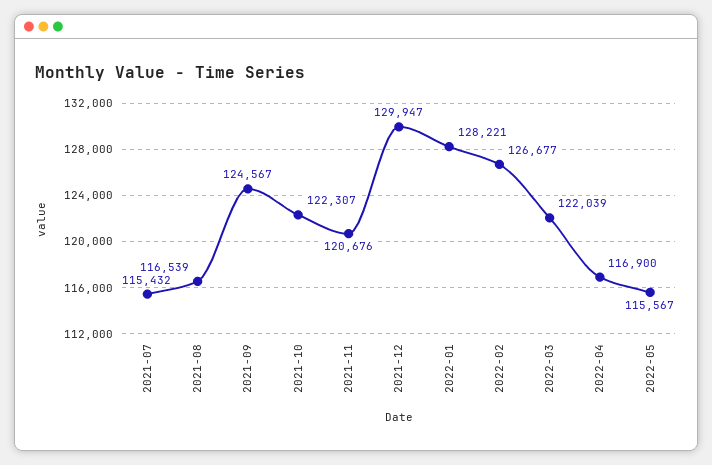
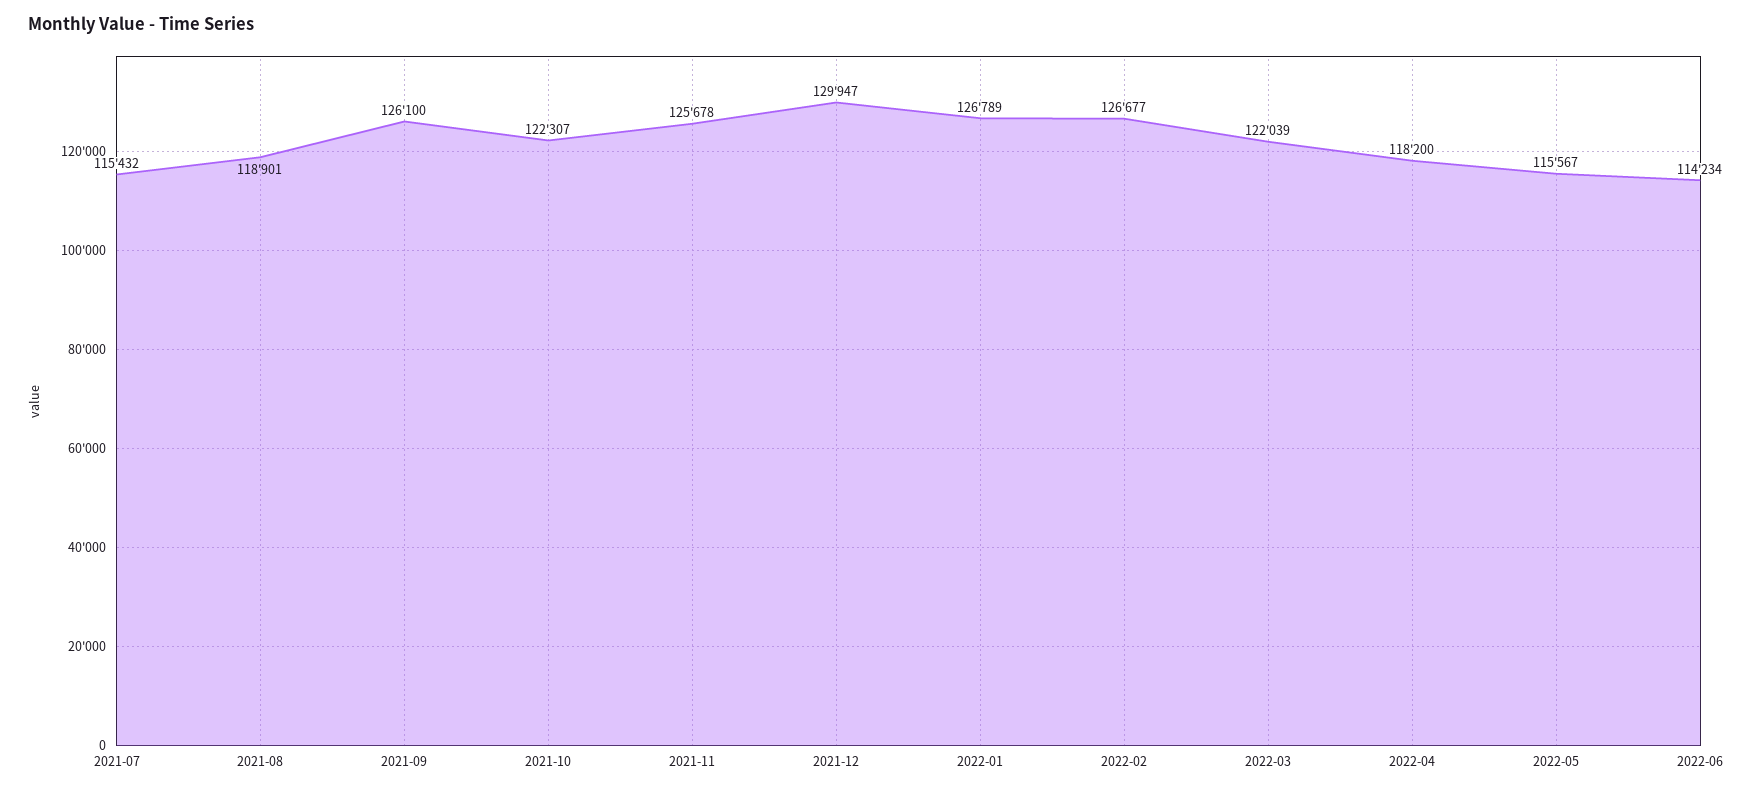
  {
    "2021-07": 115432,
-   "2021-08": 116539,
+   "2021-08": 118901,
-   "2021-09": 124567,
+   "2021-09": 126100,
    "2021-10": 122307,
-   "2021-11": 120676,
+   "2021-11": 125678,
    "2021-12": 129947,
-   "2022-01": 128221,
+   "2022-01": 126789,
    "2022-02": 126677,
    "2022-03": 122039,
-   "2022-04": 116900,
+   "2022-04": 118200,
-   "2022-05": 115567
+   "2022-05": 115567,
+   "2022-06": 114234
  }

